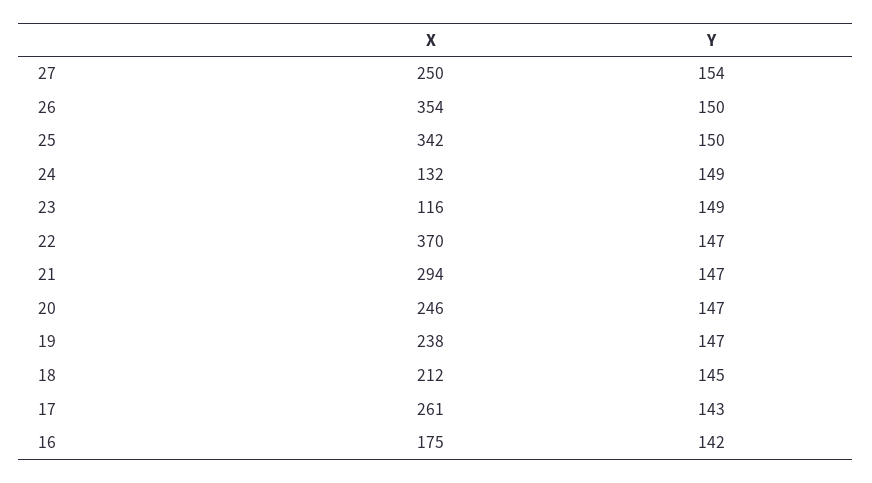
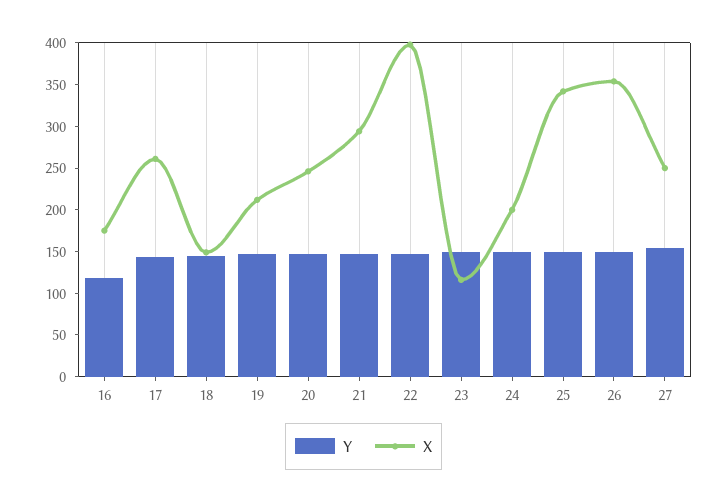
  {
    "X": {
      "27": 250,
      "26": 354,
      "25": 342,
-     "24": 132,
+     "24": 200,
      "23": 116,
-     "22": 370,
+     "22": 400,
      "21": 294,
      "20": 246,
-     "19": 238,
+     "19": 210,
-     "18": 212,
+     "18": 150,
      "17": 261,
      "16": 175
    },
    "Y": {
      "27": 154,
      "26": 150,
      "25": 150,
      "24": 149,
      "23": 149,
      "22": 147,
      "21": 147,
      "20": 147,
      "19": 147,
      "18": 145,
      "17": 143,
-     "16": 142
+     "16": 120
    }
  }

